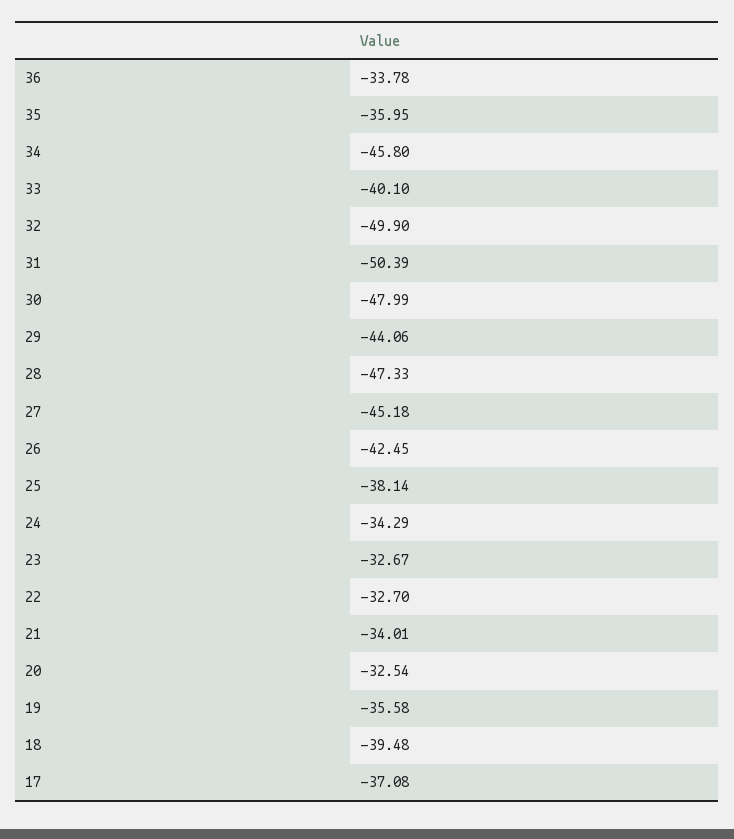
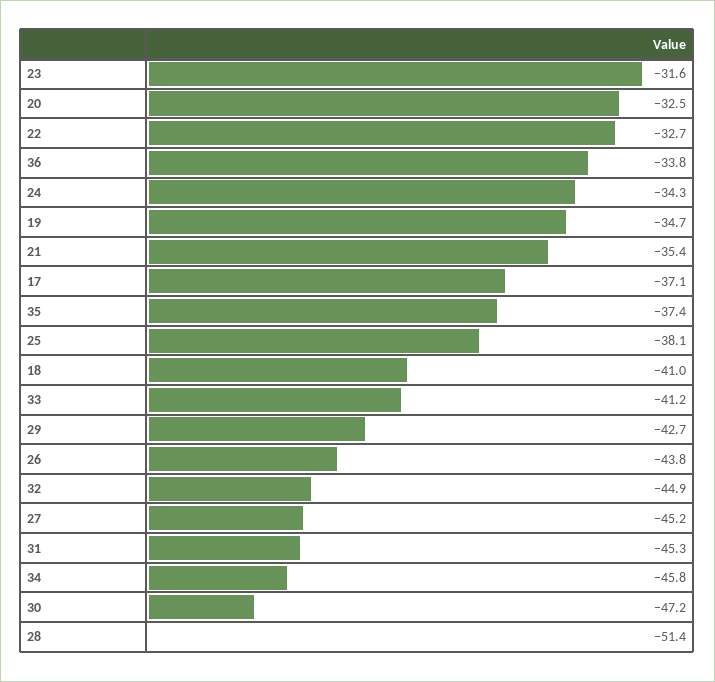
  {
    "36": -33.78,
-   "35": -35.95,
+   "35": -37.4,
    "34": -45.8,
-   "33": -40.1,
+   "33": -41.2,
-   "32": -49.9,
+   "32": -44.9,
-   "31": -50.39,
+   "31": -45.3,
-   "30": -47.99,
+   "30": -47.2,
-   "29": -44.06,
+   "29": -42.7,
-   "28": -47.33,
+   "28": -51.4,
    "27": -45.18,
-   "26": -42.45,
+   "26": -43.8,
    "25": -38.14,
    "24": -34.29,
-   "23": -32.67,
+   "23": -31.6,
    "22": -32.7,
-   "21": -34.01,
+   "21": -35.4,
    "20": -32.54,
-   "19": -35.58,
+   "19": -34.7,
-   "18": -39.48,
+   "18": -41,
    "17": -37.08
  }

